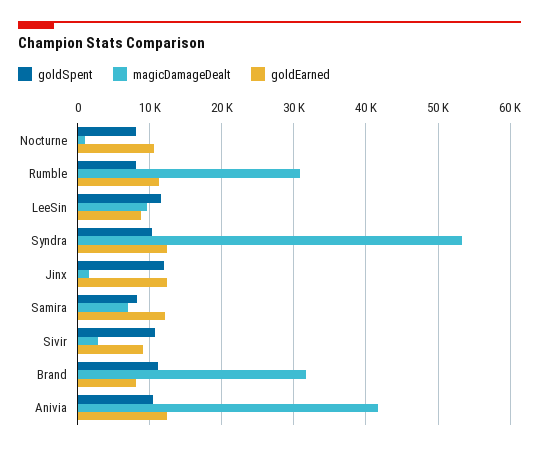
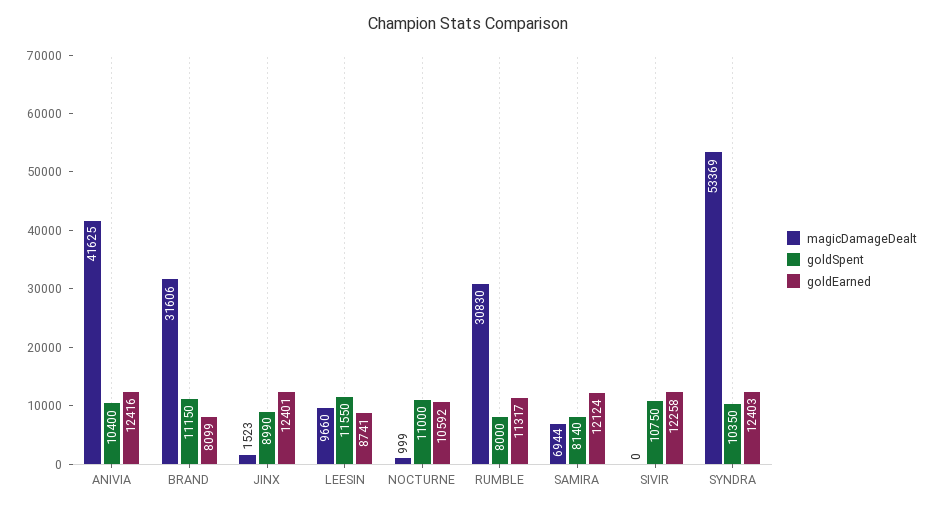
  {
    "goldSpent": {
-     "Nocturne": 8000,
+     "Nocturne": 11000,
      "Rumble": 8000,
      "LeeSin": 11550,
      "Syndra": 10350,
-     "Jinx": 12000,
+     "Jinx": 8990,
      "Samira": 8140,
      "Sivir": 10750,
      "Brand": 11150,
      "Anivia": 10400
    },
    "magicDamageDealt": {
      "Nocturne": 999,
      "Rumble": 30830,
      "LeeSin": 9660,
      "Syndra": 53369,
      "Jinx": 1523,
      "Samira": 6944,
-     "Sivir": 3000,
+     "Sivir": 0,
      "Brand": 31606,
      "Anivia": 41625
    },
    "goldEarned": {
      "Nocturne": 10592,
      "Rumble": 11317,
      "LeeSin": 8741,
      "Syndra": 12403,
      "Jinx": 12401,
      "Samira": 12124,
-     "Sivir": 9000,
+     "Sivir": 12258,
      "Brand": 8099,
      "Anivia": 12416
    }
  }

